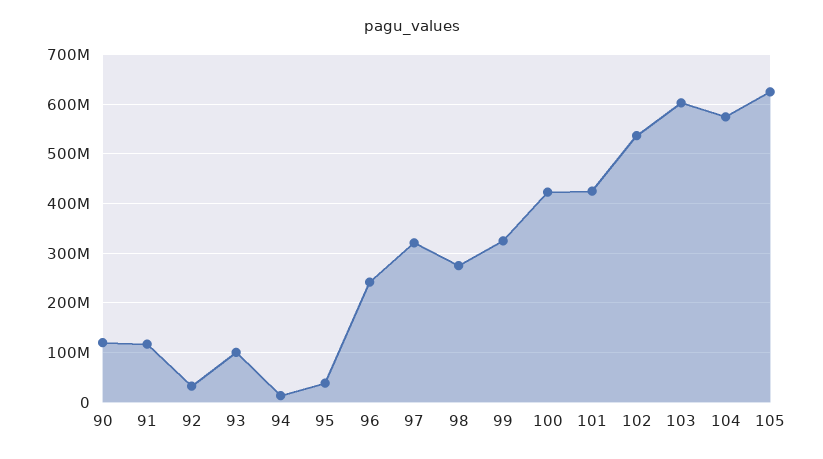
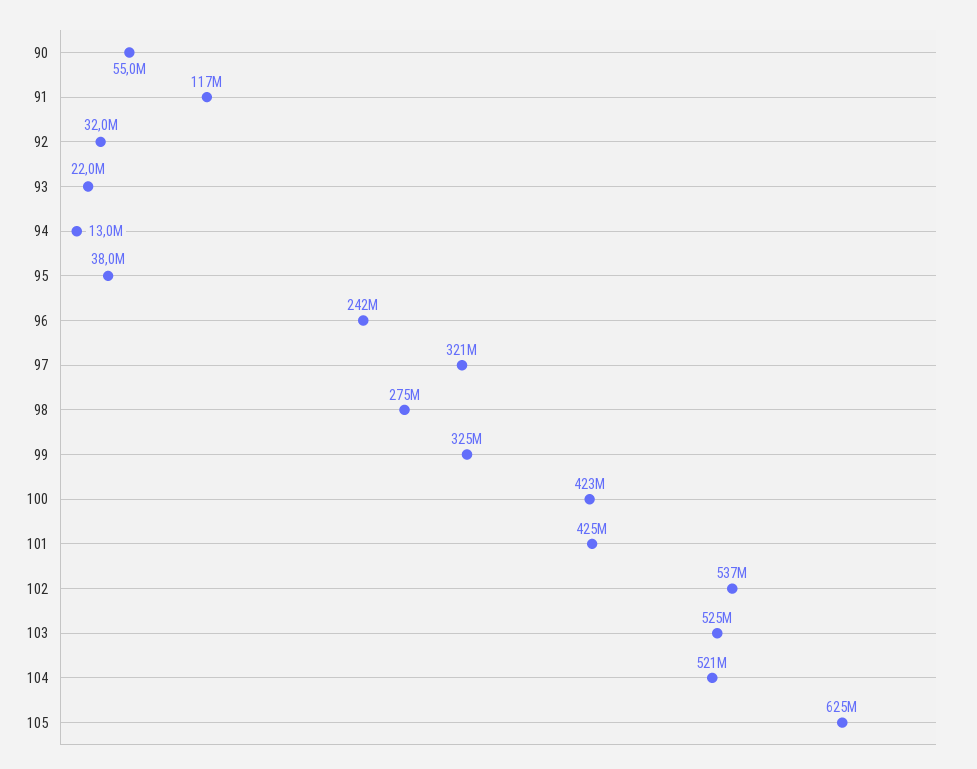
  {
-   "90": 120000000,
+   "90": 55000000,
    "91": 117000000,
    "92": 32000000,
-   "93": 100000000,
+   "93": 22000000,
    "94": 13000000,
    "95": 38000000,
    "96": 242000000,
    "97": 321000000,
    "98": 275000000,
    "99": 325000000,
    "100": 423000000,
    "101": 425000000,
    "102": 537000000,
-   "103": 600000000,
+   "103": 525000000,
-   "104": 580000000,
+   "104": 521000000,
    "105": 625000000
  }

